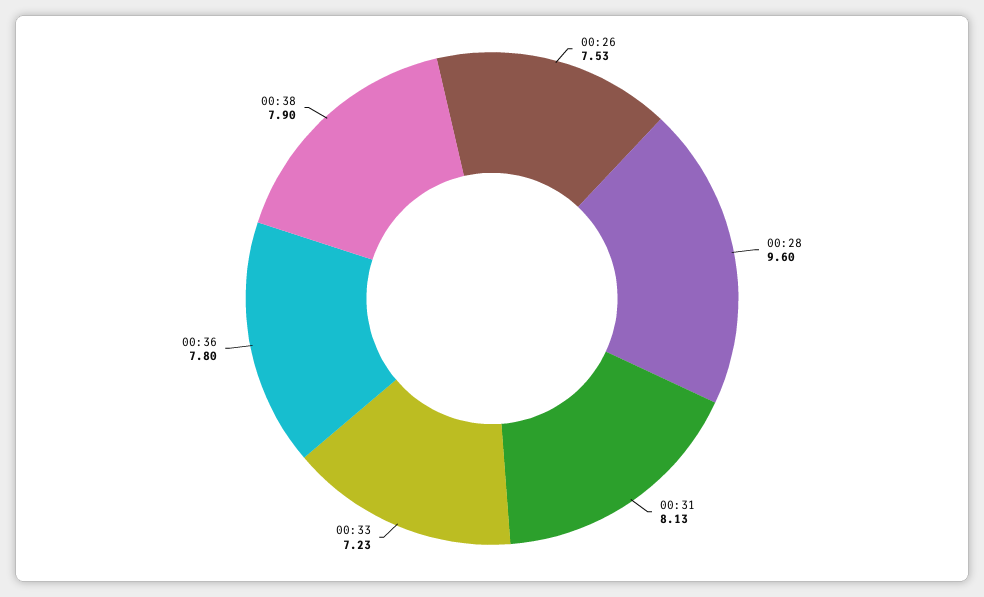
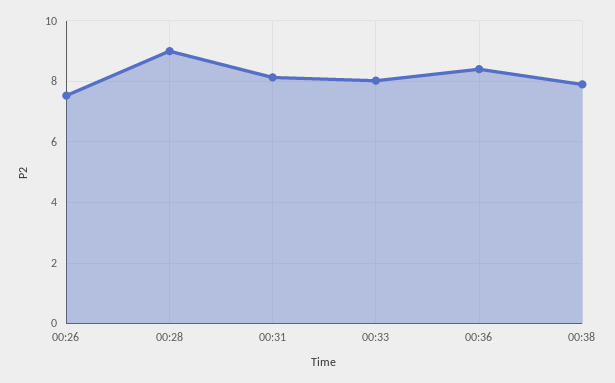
  {
    "00:26": 7.53,
-   "00:28": 9.6,
+   "00:28": 9,
    "00:31": 8.13,
-   "00:33": 7.23,
+   "00:33": 8,
-   "00:36": 7.8,
+   "00:36": 8.4,
    "00:38": 7.9
  }

